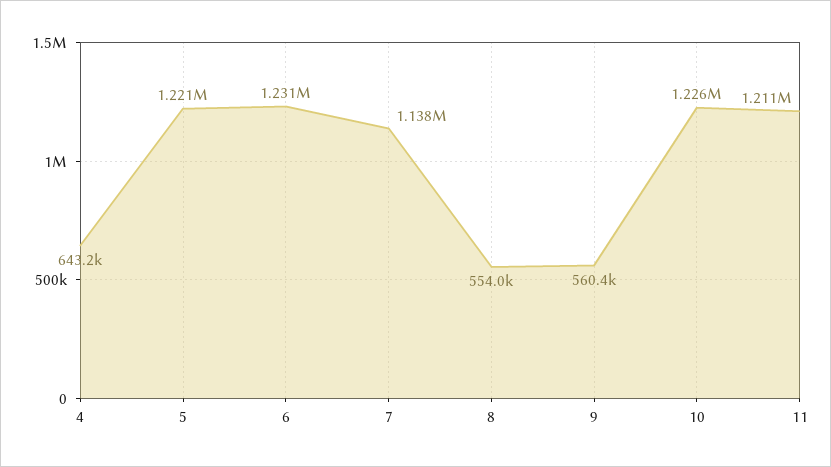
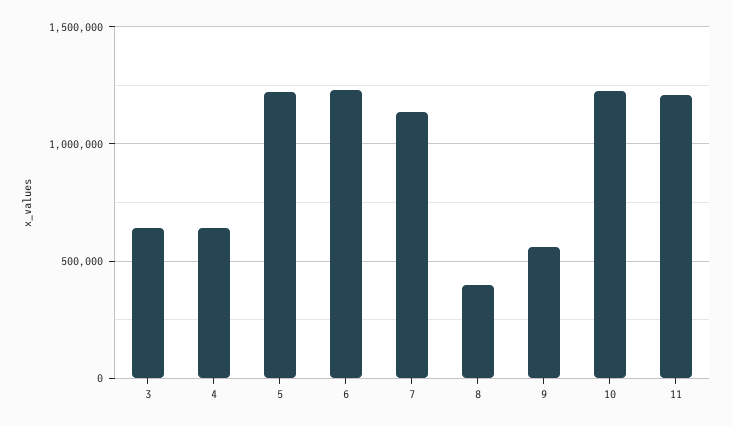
  {
    "4": 643200,
    "5": 1221000,
    "6": 1231000,
    "7": 1138000,
-   "8": 554000,
+   "8": 400000,
    "9": 560400,
    "10": 1226000,
-   "11": 1211000
+   "11": 1211000,
+   "3": 650000
  }

